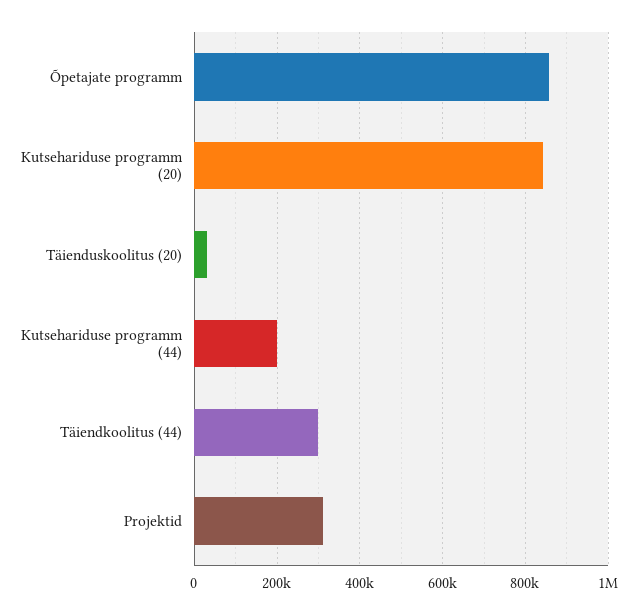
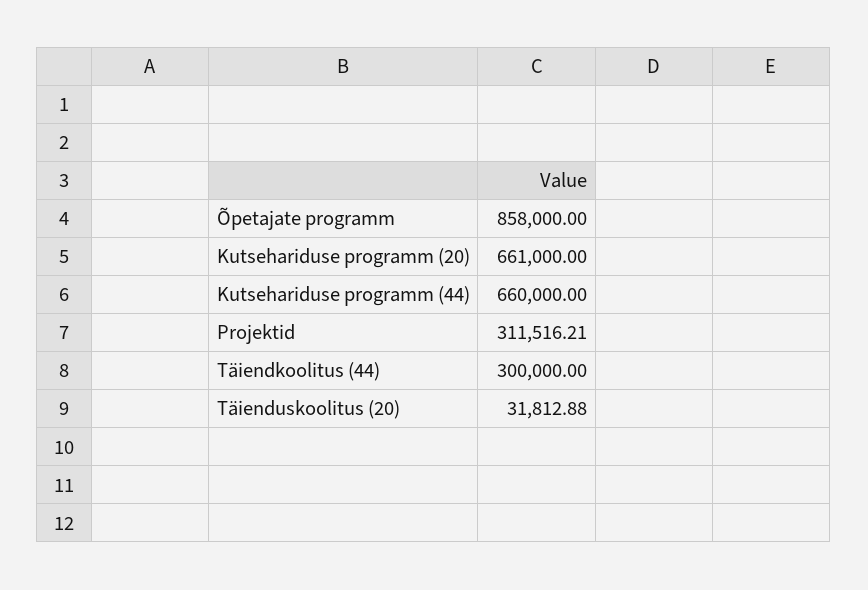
  {
    "Õpetajate programm": 858000,
-   "Kutsehariduse programm (20)": 840000,
+   "Kutsehariduse programm (20)": 661000,
    "Täienduskoolitus (20)": 31812.88,
-   "Kutsehariduse programm (44)": 200000,
+   "Kutsehariduse programm (44)": 660000,
    "Täiendkoolitus (44)": 300000,
    "Projektid": 311516.21
  }

